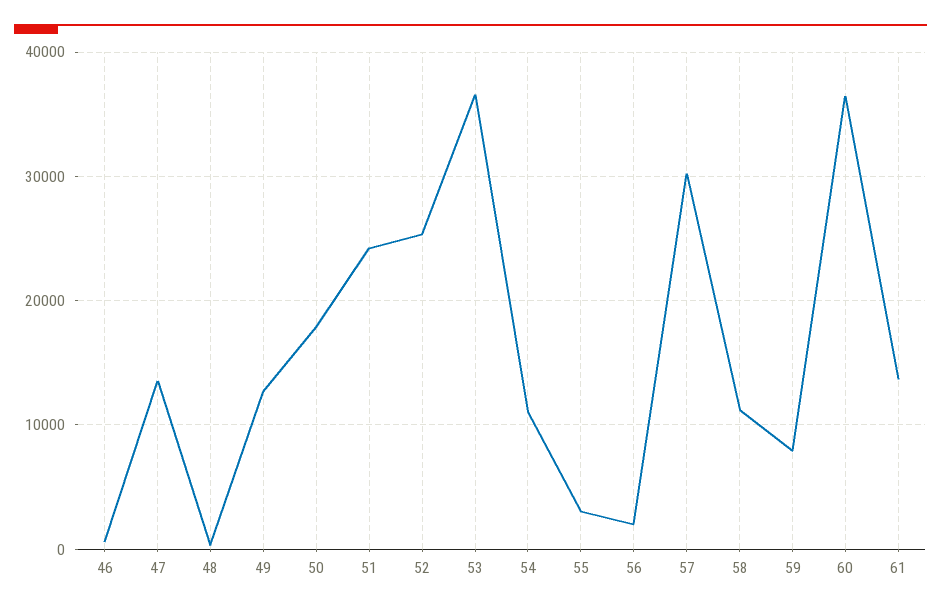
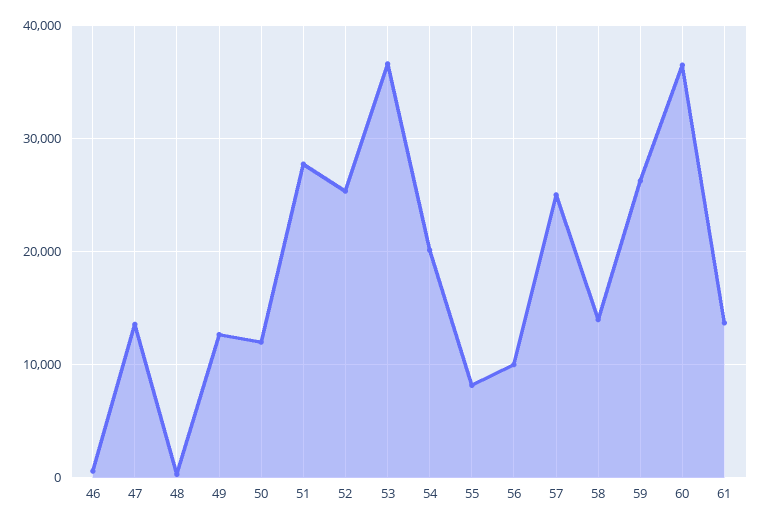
  {
    "46": 1000,
    "47": 14000,
    "48": 0,
    "49": 13000,
-   "50": 18000,
+   "50": 12000,
-   "51": 24000,
+   "51": 28000,
    "52": 25000,
    "53": 37000,
-   "54": 11000,
+   "54": 20000,
-   "55": 3000,
+   "55": 8000,
-   "56": 2000,
+   "56": 10000,
-   "57": 30000,
+   "57": 25000,
-   "58": 11000,
+   "58": 14000,
-   "59": 8000,
+   "59": 26000,
    "60": 36000,
    "61": 14000
  }

